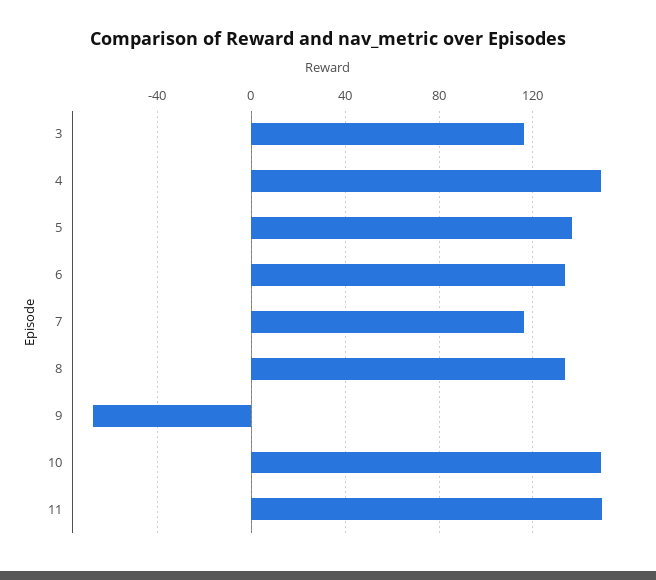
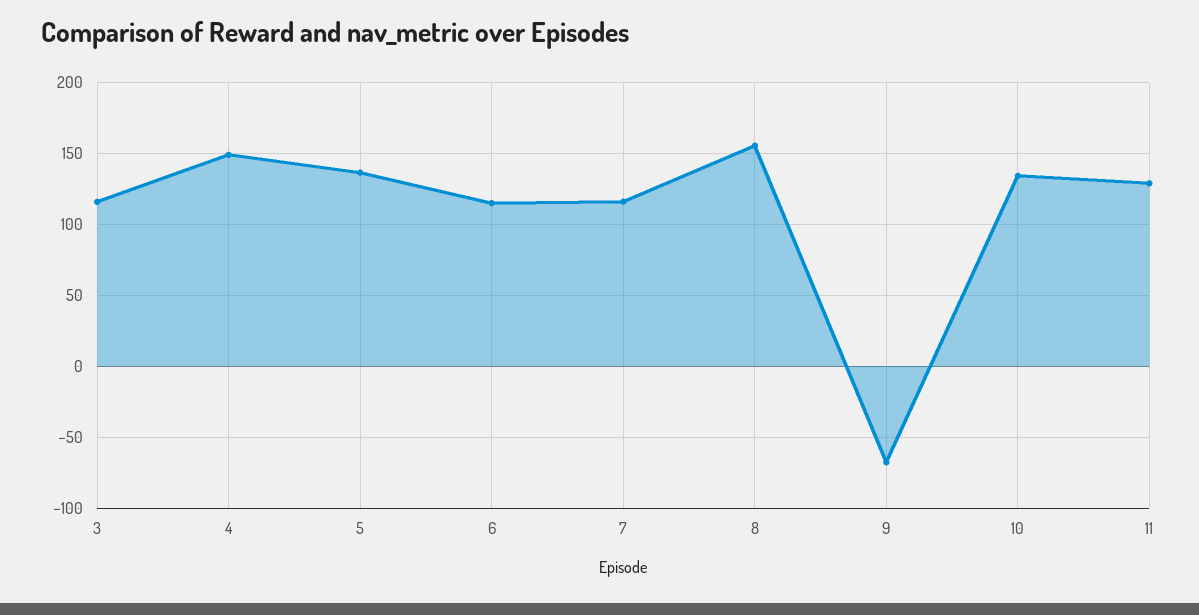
  {
    "3": 115,
    "4": 150,
    "5": 135,
-   "6": 135,
+   "6": 115,
    "7": 115,
-   "8": 135,
+   "8": 155,
    "9": -70,
-   "10": 150,
+   "10": 135,
-   "11": 150
+   "11": 130
  }

